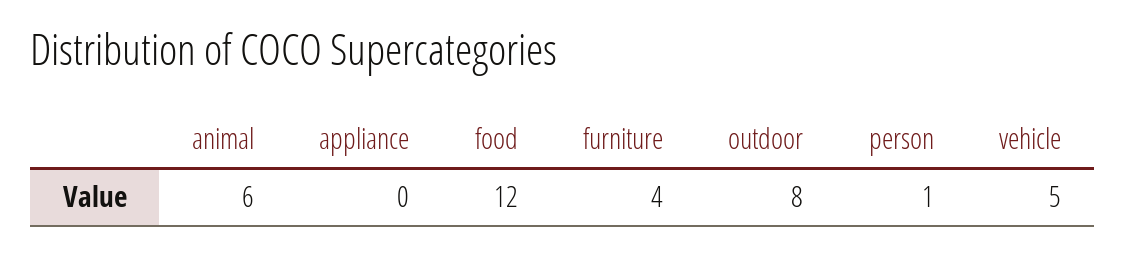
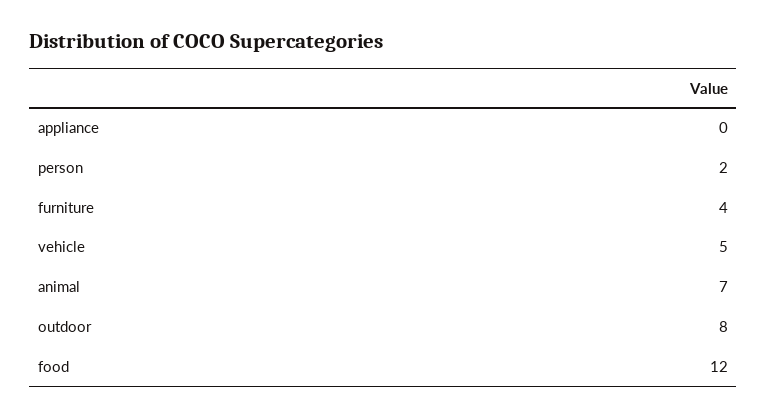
  {
-   "animal": 6,
+   "animal": 7,
    "appliance": 0,
    "food": 12,
    "furniture": 4,
    "outdoor": 8,
-   "person": 1,
+   "person": 2,
    "vehicle": 5
  }

